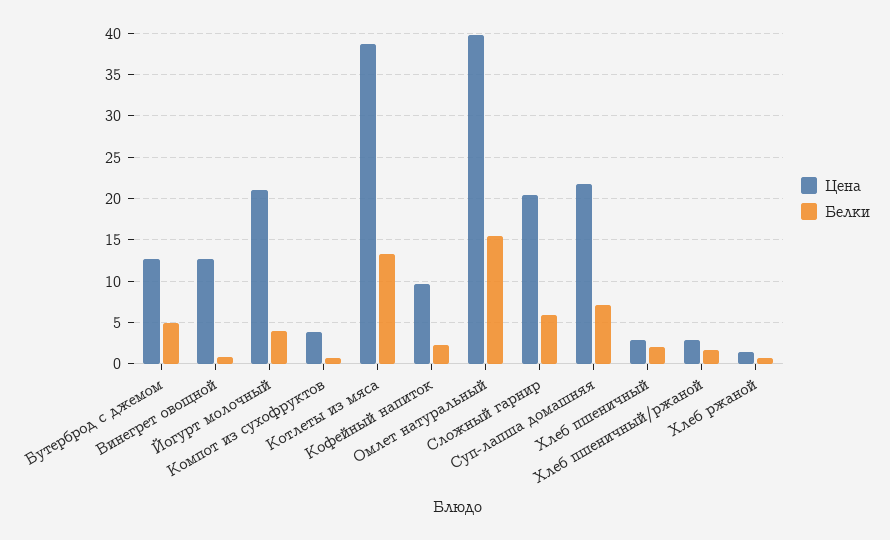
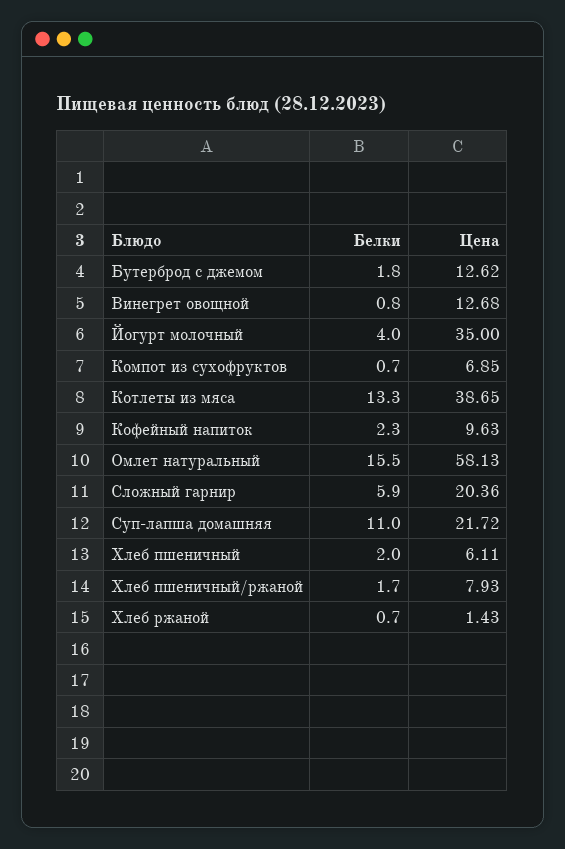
  {
    "Цена": {
      "Бутерброд с джемом": 12.62,
      "Винегрет овощной": 12.68,
-     "Йогурт молочный": 21,
+     "Йогурт молочный": 35,
-     "Компот из сухофруктов": 4,
+     "Компот из сухофруктов": 6.85,
      "Котлеты из мяса": 38.65,
      "Кофейный напиток": 9.63,
-     "Омлет натуральный": 40,
+     "Омлет натуральный": 58.13,
      "Сложный гарнир": 20.36,
      "Суп-лапша домашняя": 21.72,
-     "Хлеб пшеничный": 3,
+     "Хлеб пшеничный": 6.11,
-     "Хлеб пшеничный/ржаной": 3,
+     "Хлеб пшеничный/ржаной": 7.93,
      "Хлеб ржаной": 1.43
    },
    "Белки": {
-     "Бутерброд с джемом": 5,
+     "Бутерброд с джемом": 1.8,
      "Винегрет овощной": 0.8,
      "Йогурт молочный": 4,
      "Компот из сухофруктов": 0.7,
      "Котлеты из мяса": 13.3,
      "Кофейный напиток": 2.3,
      "Омлет натуральный": 15.5,
      "Сложный гарнир": 5.9,
-     "Суп-лапша домашняя": 7,
+     "Суп-лапша домашняя": 11,
      "Хлеб пшеничный": 2,
      "Хлеб пшеничный/ржаной": 1.7,
      "Хлеб ржаной": 0.7
    }
  }

